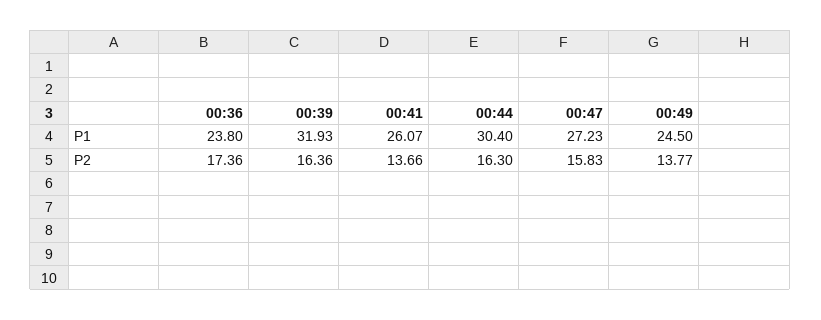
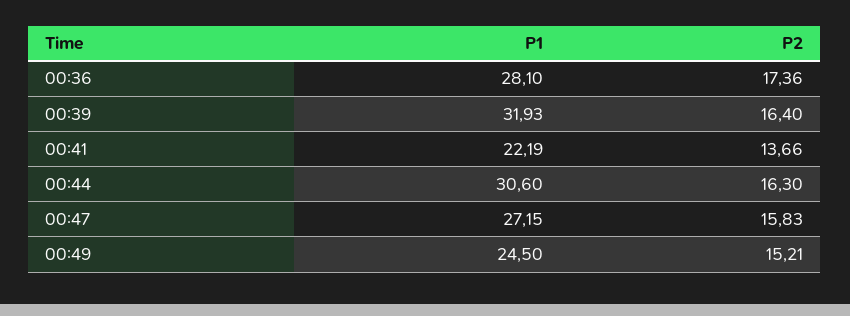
  {
    "00:36": {
-     "P1": 23.8,
+     "P1": 28.1,
      "P2": 17.36
    },
    "00:39": {
      "P1": 31.93,
-     "P2": 16.36
+     "P2": 16.4
    },
    "00:41": {
-     "P1": 26.07,
+     "P1": 22.19,
      "P2": 13.66
    },
    "00:44": {
-     "P1": 30.4,
+     "P1": 30.6,
      "P2": 16.3
    },
    "00:47": {
-     "P1": 27.23,
+     "P1": 27.15,
      "P2": 15.83
    },
    "00:49": {
      "P1": 24.5,
-     "P2": 13.77
+     "P2": 15.21
    }
  }

